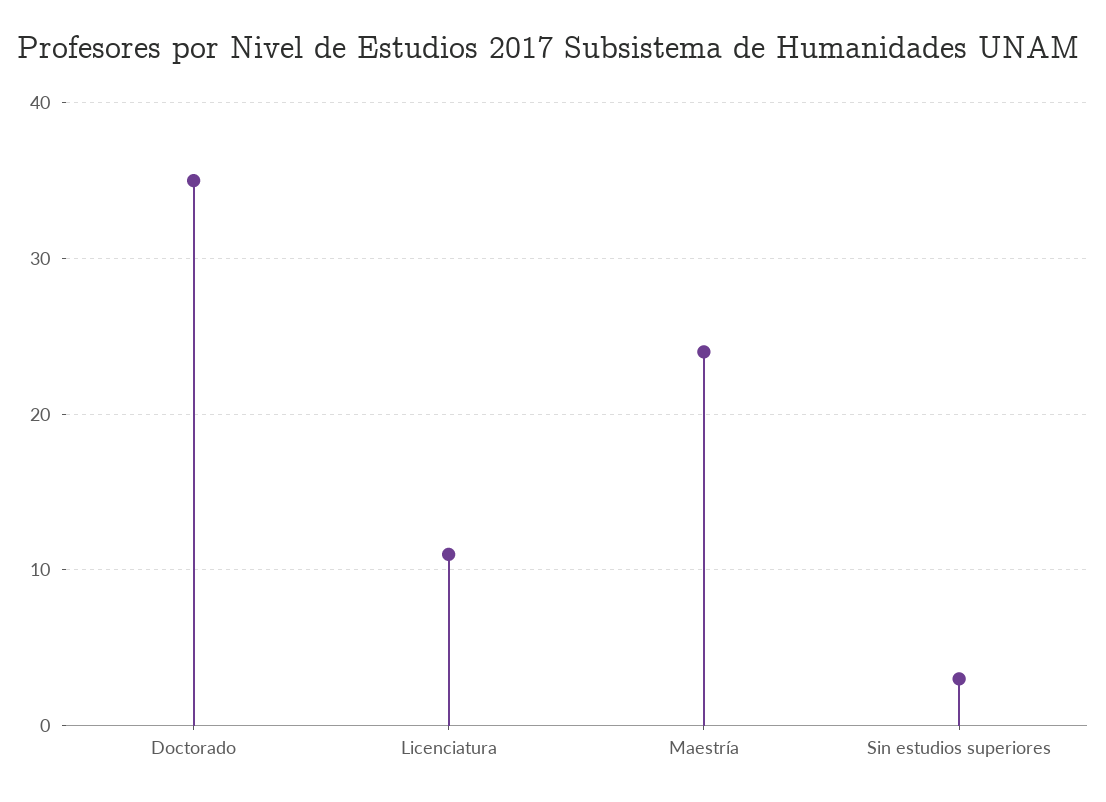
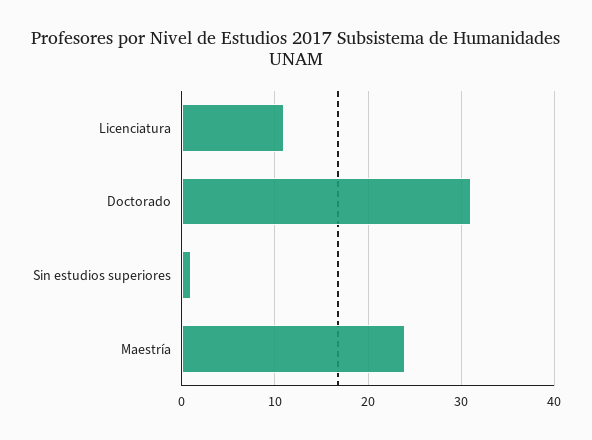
  {
-   "Doctorado": 35,
+   "Doctorado": 31,
    "Licenciatura": 11,
    "Maestría": 24,
-   "Sin estudios superiores": 3
+   "Sin estudios superiores": 1
  }

